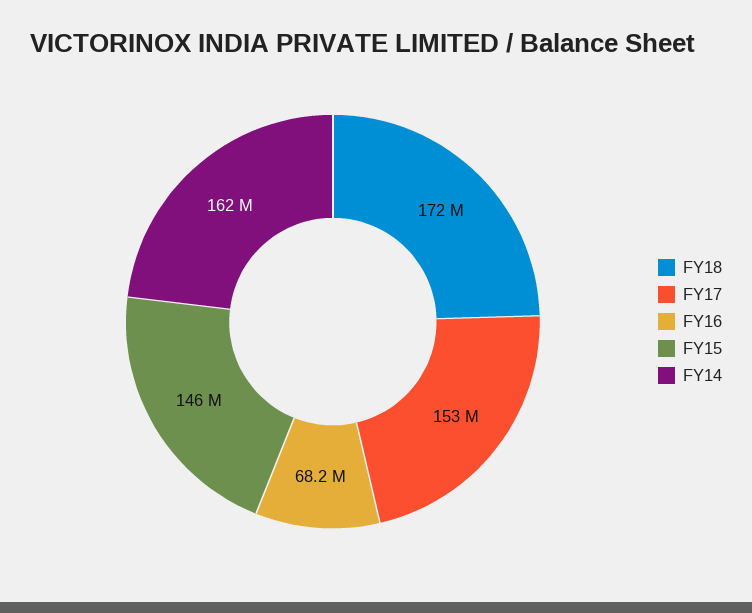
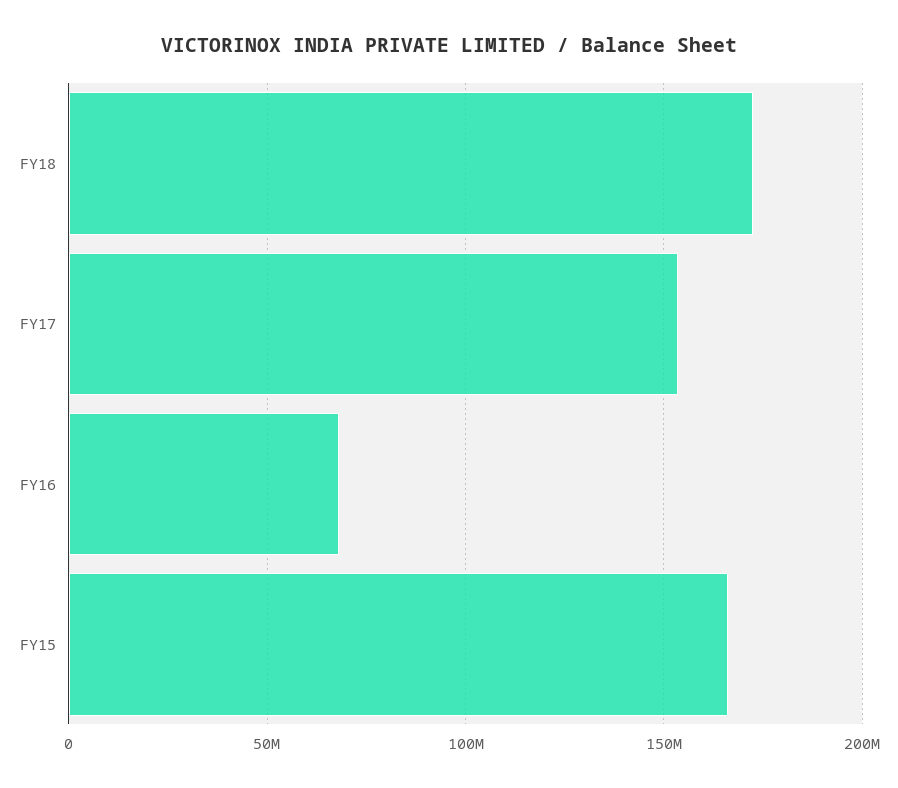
  {
    "FY18": 172000000,
    "FY17": 153000000,
    "FY16": 68200000,
-   "FY15": 146000000,
+   "FY15": 165000000
-   "FY14": 162000000
  }

